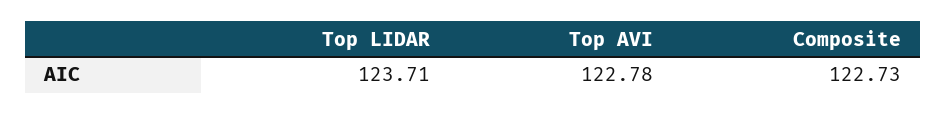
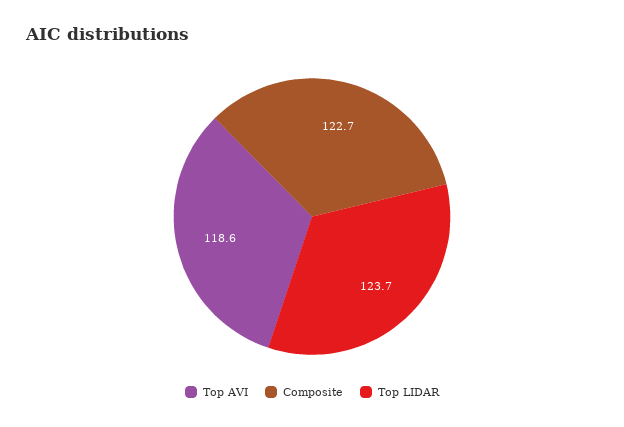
  {
    "Top LIDAR": 123.71,
-   "Top AVI": 122.78,
+   "Top AVI": 118.6,
    "Composite": 122.73
  }

